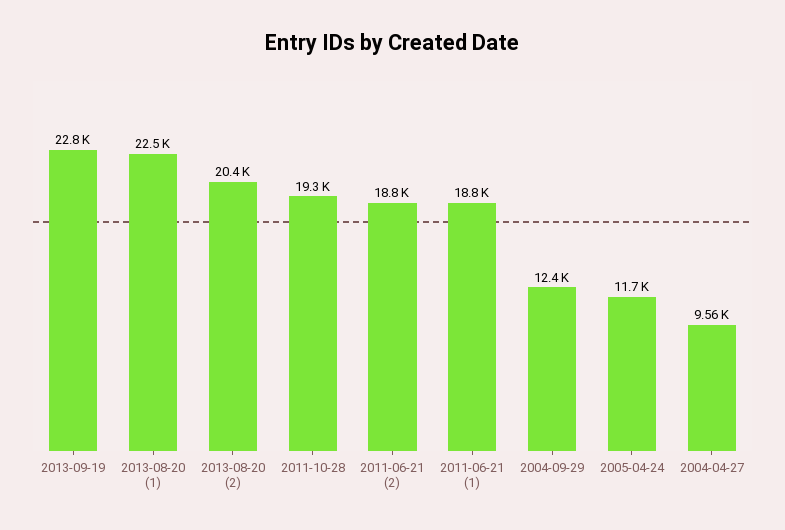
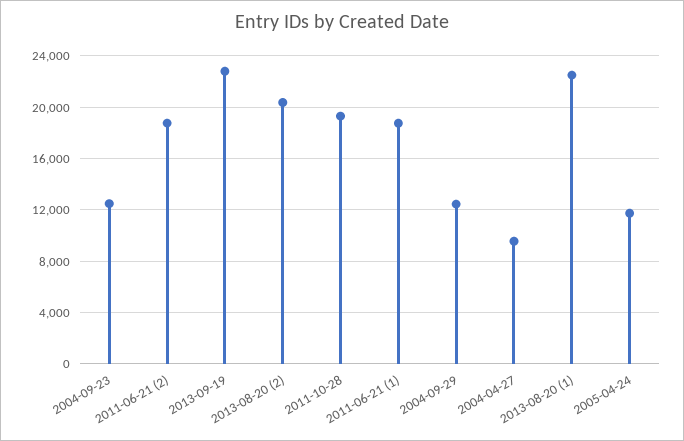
  {
    "2013-09-19": 22800,
    "2013-08-20 (1)": 22500,
    "2013-08-20 (2)": 20400,
    "2011-10-28": 19300,
    "2011-06-21 (2)": 18800,
    "2011-06-21 (1)": 18800,
    "2004-09-29": 12400,
    "2005-04-24": 11700,
-   "2004-04-27": 9560
+   "2004-04-27": 9560,
+   "2004-09-23": 12500
  }

